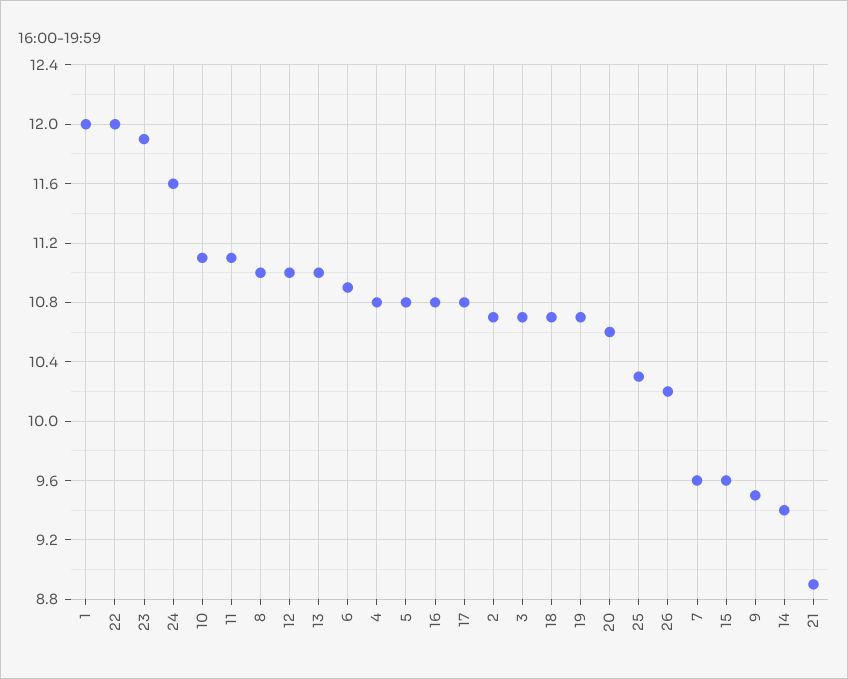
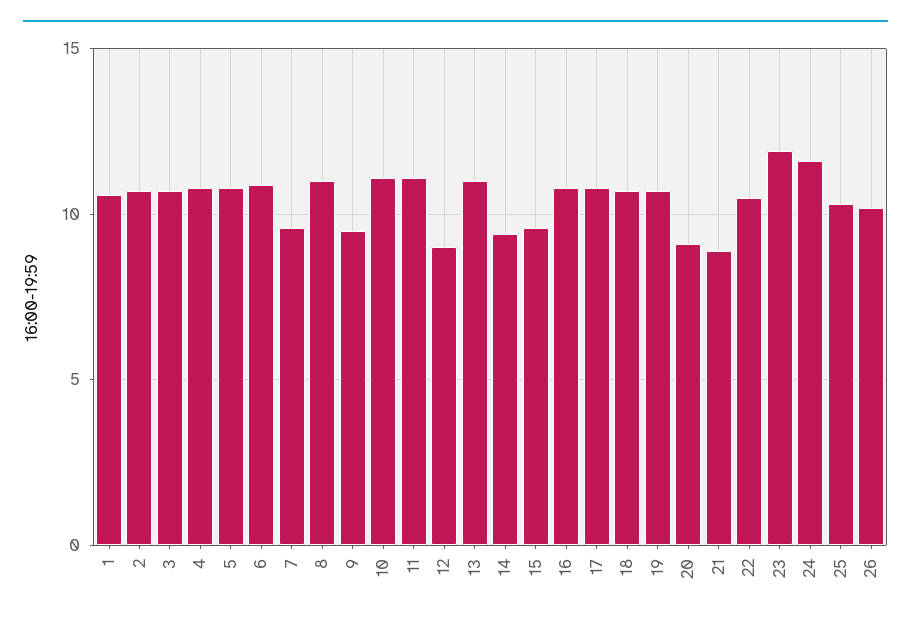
  {
-   "1": 12,
+   "1": 10.5,
-   "22": 12,
+   "22": 10.5,
    "23": 11.9,
    "24": 11.6,
    "10": 11.1,
    "11": 11.1,
    "8": 11,
-   "12": 11,
+   "12": 9,
    "13": 11,
    "6": 10.9,
    "4": 10.8,
    "5": 10.8,
    "16": 10.8,
    "17": 10.8,
    "2": 10.7,
    "3": 10.7,
    "18": 10.7,
    "19": 10.7,
-   "20": 10.6,
+   "20": 9,
    "25": 10.3,
    "26": 10.2,
    "7": 9.6,
    "15": 9.6,
    "9": 9.5,
    "14": 9.4,
    "21": 8.9
  }

